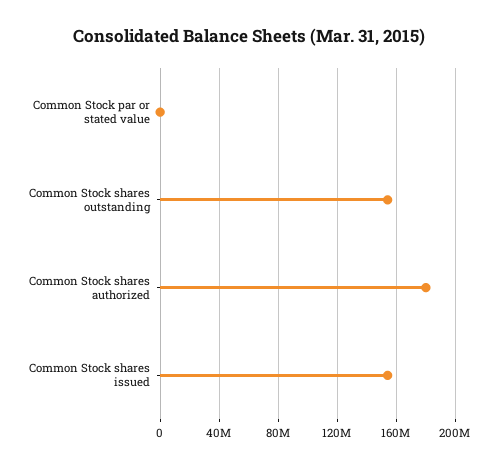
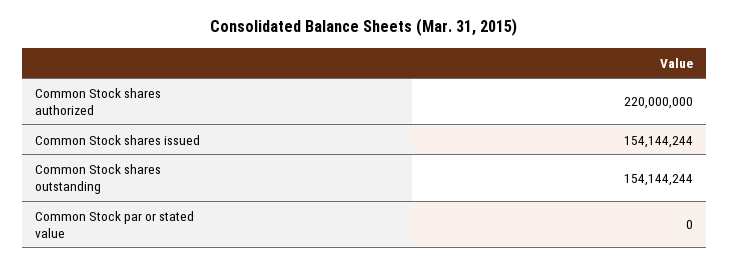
  {
    "Common Stock par or stated value": 0,
    "Common Stock shares outstanding": 154144244,
-   "Common Stock shares authorized": 180000000,
+   "Common Stock shares authorized": 220000000,
    "Common Stock shares issued": 154144244
  }

